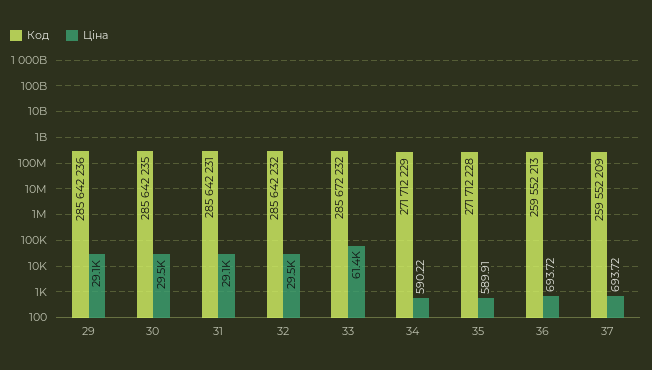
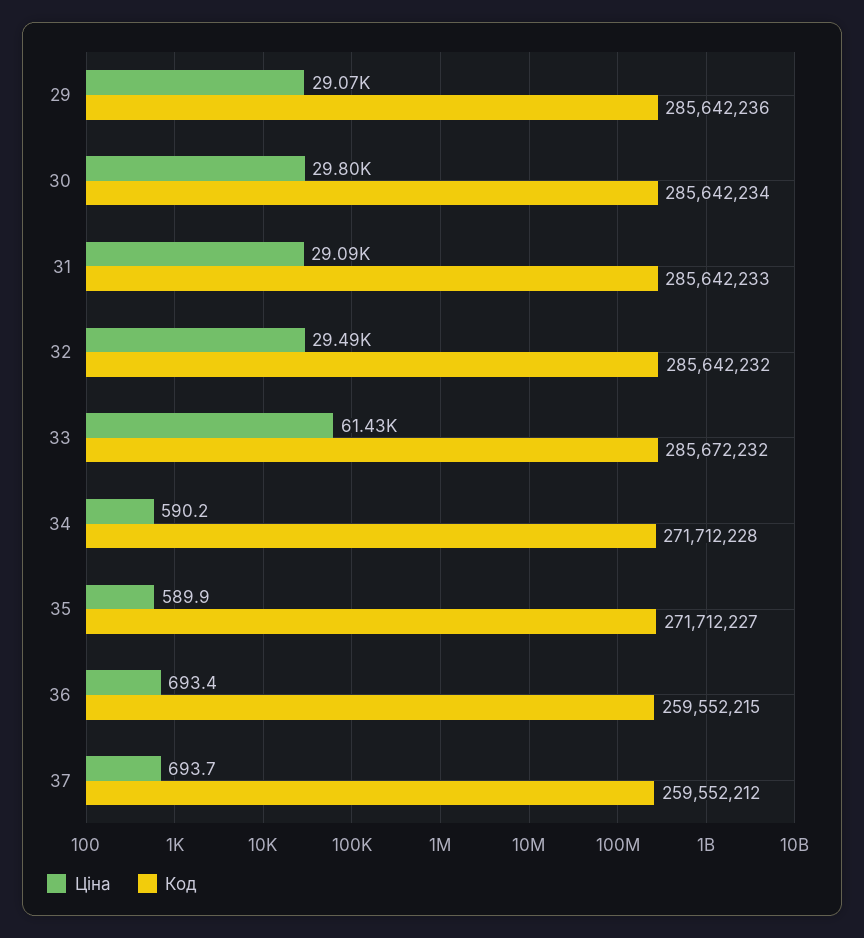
  {
    "Код": {
      "29": 285642236,
-     "30": 285642235,
+     "30": 285642234,
-     "31": 285642231,
+     "31": 285642233,
      "32": 285642232,
      "33": 285672232,
-     "34": 271712229,
+     "34": 271712228,
-     "35": 271712228,
+     "35": 271712227,
-     "36": 259552213,
+     "36": 259552215,
-     "37": 259552209
+     "37": 259552212
    },
    "Ціна": {
      "29": 29070,
-     "30": 29500,
+     "30": 29800,
      "31": 29090,
      "32": 29490,
      "33": 61430,
      "34": 590.22,
      "35": 589.91,
-     "36": 693.72,
+     "36": 693.4,
      "37": 693.72
    }
  }

